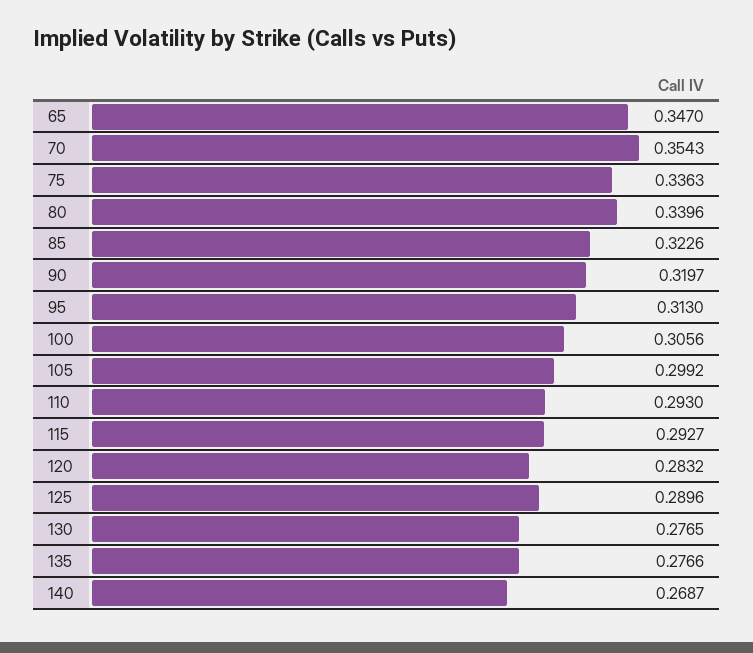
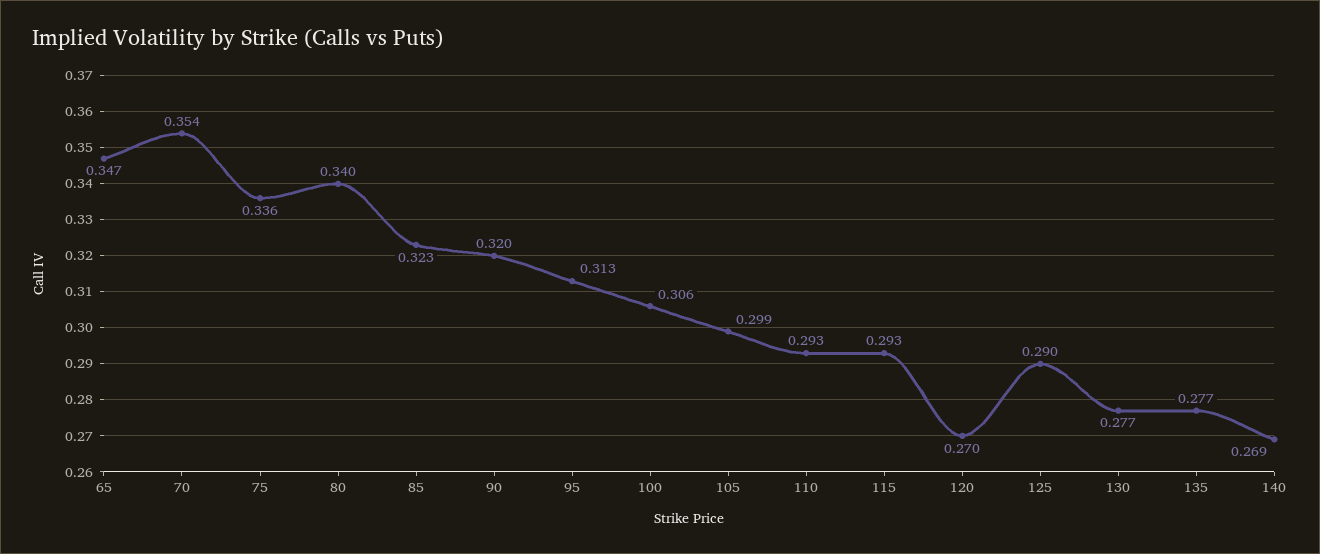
  {
    "65": 0.347,
    "70": 0.3543,
    "75": 0.3363,
    "80": 0.3396,
    "85": 0.3226,
    "90": 0.3197,
    "95": 0.313,
    "100": 0.3056,
    "105": 0.2992,
    "110": 0.293,
    "115": 0.2927,
-   "120": 0.2832,
+   "120": 0.27,
    "125": 0.2896,
    "130": 0.2765,
    "135": 0.2766,
    "140": 0.2687
  }

